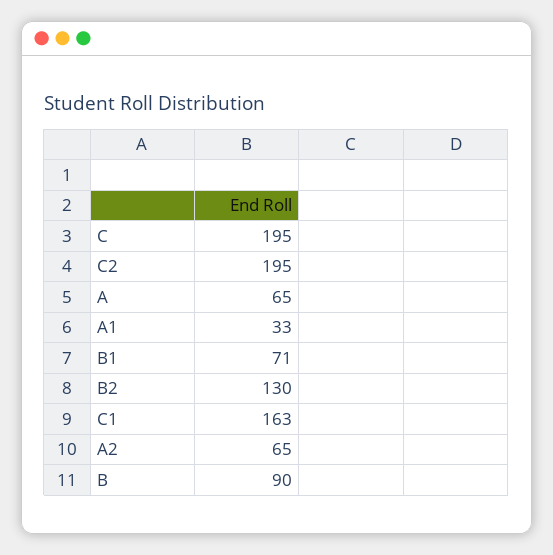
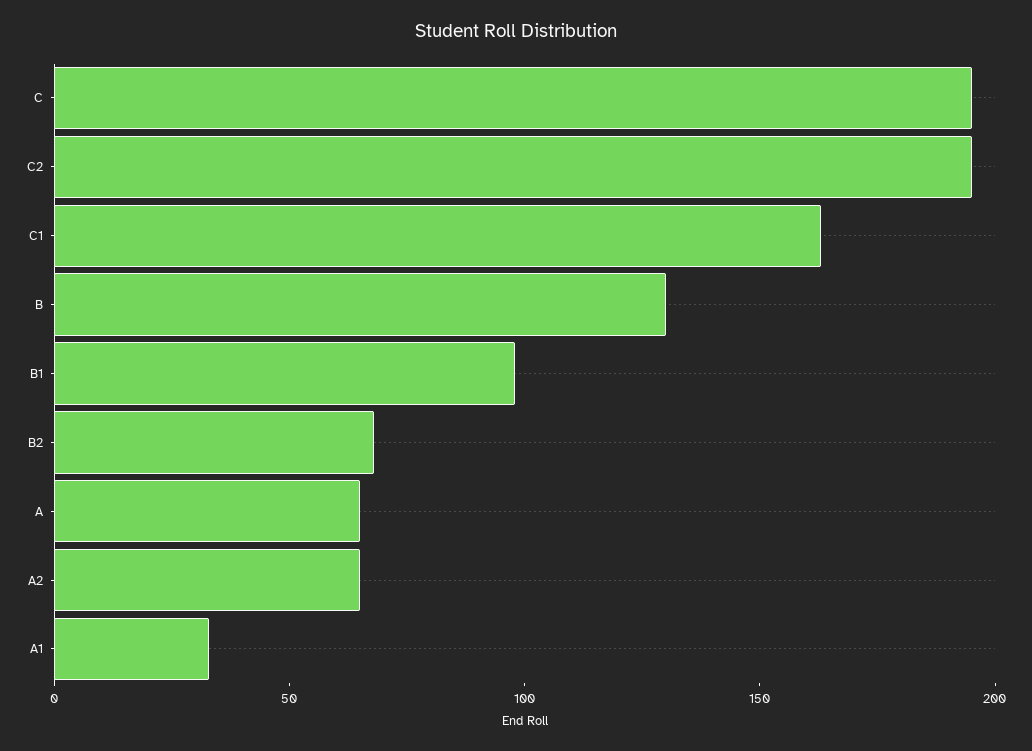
  {
    "C": 195,
    "C2": 195,
    "A": 65,
    "A1": 33,
-   "B1": 71,
+   "B1": 100,
-   "B2": 130,
+   "B2": 70,
    "C1": 163,
    "A2": 65,
-   "B": 90
+   "B": 130
  }

